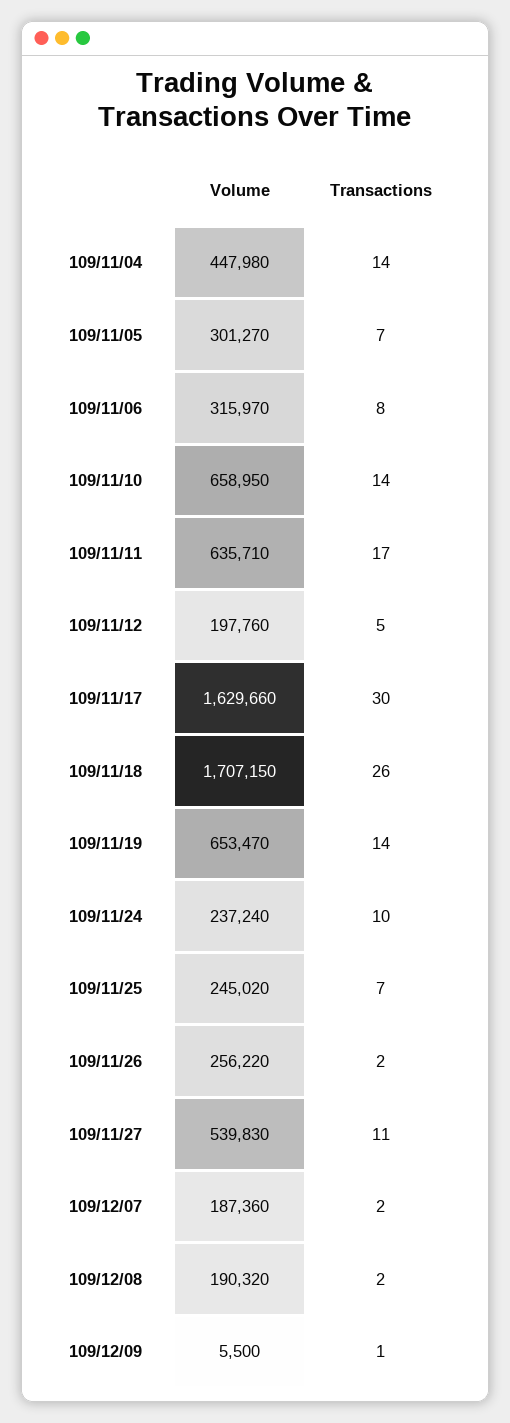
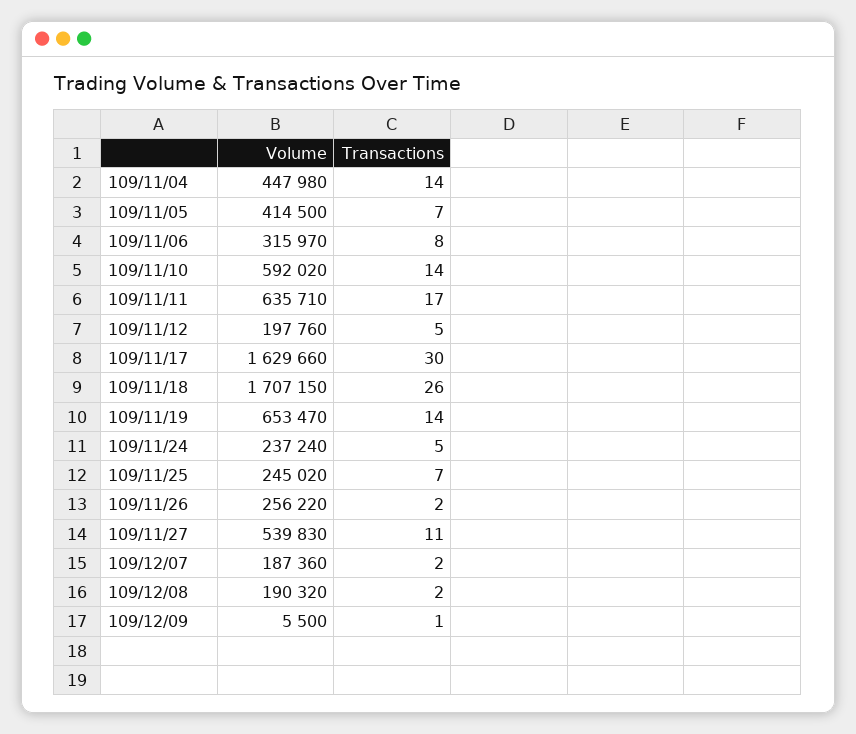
  {
    "Volume": {
      "109/11/04": 447980,
-     "109/11/05": 301270,
+     "109/11/05": 414500,
      "109/11/06": 315970,
-     "109/11/10": 658950,
+     "109/11/10": 592020,
      "109/11/11": 635710,
      "109/11/12": 197760,
      "109/11/17": 1629660,
      "109/11/18": 1707150,
      "109/11/19": 653470,
      "109/11/24": 237240,
      "109/11/25": 245020,
      "109/11/26": 256220,
      "109/11/27": 539830,
      "109/12/07": 187360,
      "109/12/08": 190320,
      "109/12/09": 5500
    },
    "Transactions": {
      "109/11/04": 14,
      "109/11/05": 7,
      "109/11/06": 8,
      "109/11/10": 14,
      "109/11/11": 17,
      "109/11/12": 5,
      "109/11/17": 30,
      "109/11/18": 26,
      "109/11/19": 14,
-     "109/11/24": 10,
+     "109/11/24": 5,
      "109/11/25": 7,
      "109/11/26": 2,
      "109/11/27": 11,
      "109/12/07": 2,
      "109/12/08": 2,
      "109/12/09": 1
    }
  }

